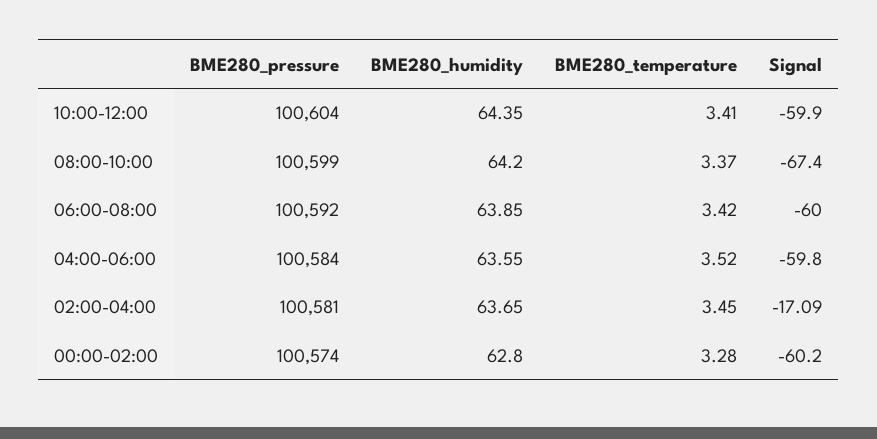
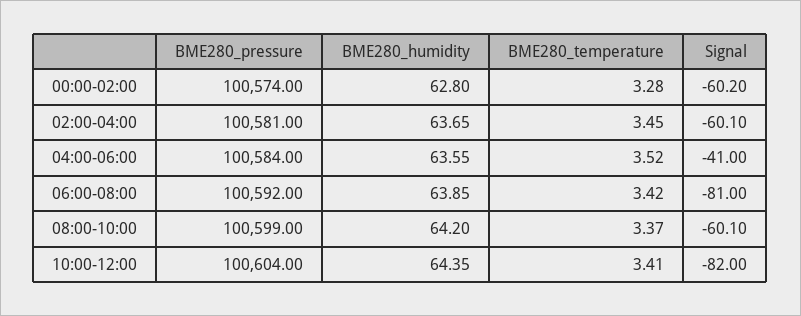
  {
    "BME280_pressure": {
      "10:00-12:00": 100604,
      "08:00-10:00": 100599,
      "06:00-08:00": 100592,
      "04:00-06:00": 100584,
      "02:00-04:00": 100581,
      "00:00-02:00": 100574
    },
    "BME280_humidity": {
      "10:00-12:00": 64.35,
      "08:00-10:00": 64.2,
      "06:00-08:00": 63.85,
      "04:00-06:00": 63.55,
      "02:00-04:00": 63.65,
      "00:00-02:00": 62.8
    },
    "BME280_temperature": {
      "10:00-12:00": 3.41,
      "08:00-10:00": 3.37,
      "06:00-08:00": 3.42,
      "04:00-06:00": 3.52,
      "02:00-04:00": 3.45,
      "00:00-02:00": 3.28
    },
    "Signal": {
-     "10:00-12:00": -59.9,
+     "10:00-12:00": -82,
-     "08:00-10:00": -67.4,
+     "08:00-10:00": -60.1,
-     "06:00-08:00": -60,
+     "06:00-08:00": -81,
-     "04:00-06:00": -59.8,
+     "04:00-06:00": -41,
-     "02:00-04:00": -17.09,
+     "02:00-04:00": -60.1,
      "00:00-02:00": -60.2
    }
  }

